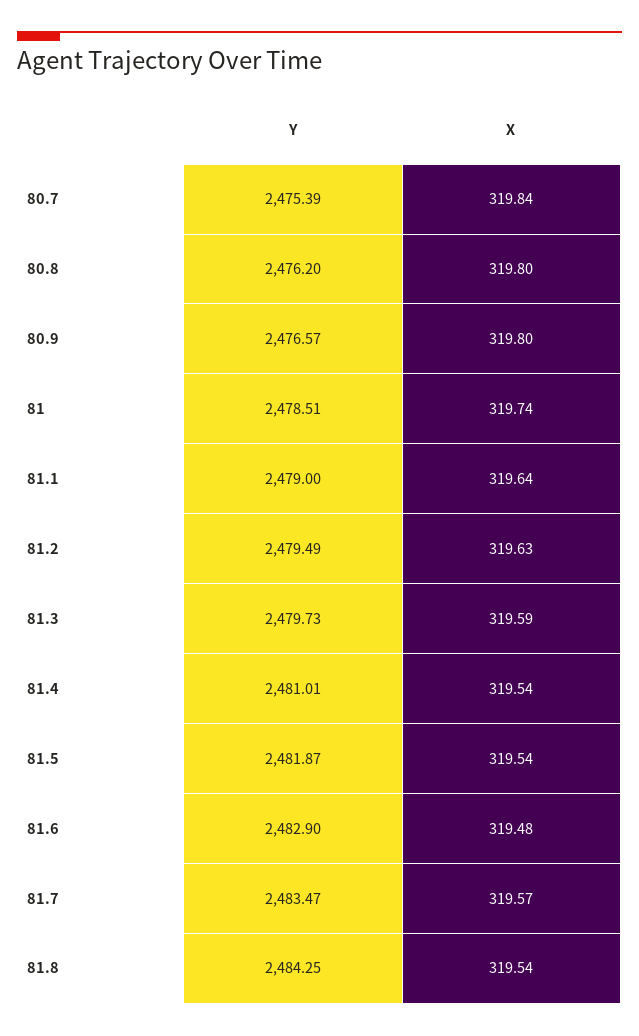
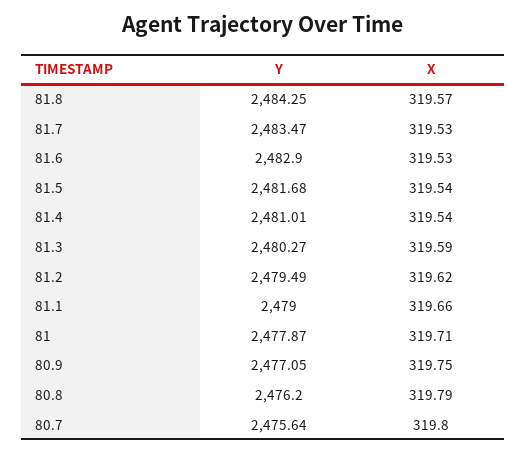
  {
    "Y": {
-     "80.7": 2475.39,
+     "80.7": 2475.64,
      "80.8": 2476.2,
-     "80.9": 2476.57,
+     "80.9": 2477.05,
-     "81": 2478.51,
+     "81": 2477.87,
      "81.1": 2479,
      "81.2": 2479.49,
-     "81.3": 2479.73,
+     "81.3": 2480.27,
      "81.4": 2481.01,
-     "81.5": 2481.87,
+     "81.5": 2481.68,
      "81.6": 2482.9,
      "81.7": 2483.47,
      "81.8": 2484.25
    },
    "X": {
-     "80.7": 319.84,
+     "80.7": 319.8,
-     "80.8": 319.8,
+     "80.8": 319.79,
-     "80.9": 319.8,
+     "80.9": 319.75,
-     "81": 319.74,
+     "81": 319.71,
-     "81.1": 319.64,
+     "81.1": 319.66,
-     "81.2": 319.63,
+     "81.2": 319.62,
      "81.3": 319.59,
      "81.4": 319.54,
      "81.5": 319.54,
-     "81.6": 319.48,
+     "81.6": 319.53,
-     "81.7": 319.57,
+     "81.7": 319.53,
-     "81.8": 319.54
+     "81.8": 319.57
    }
  }

